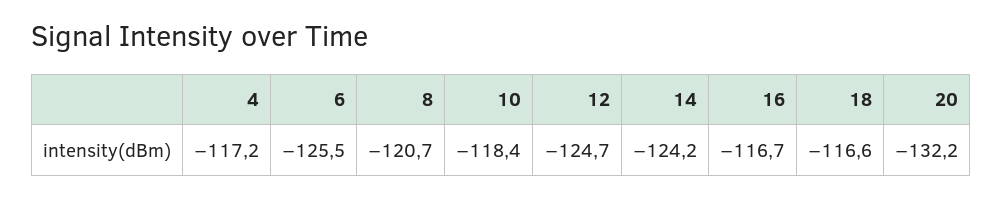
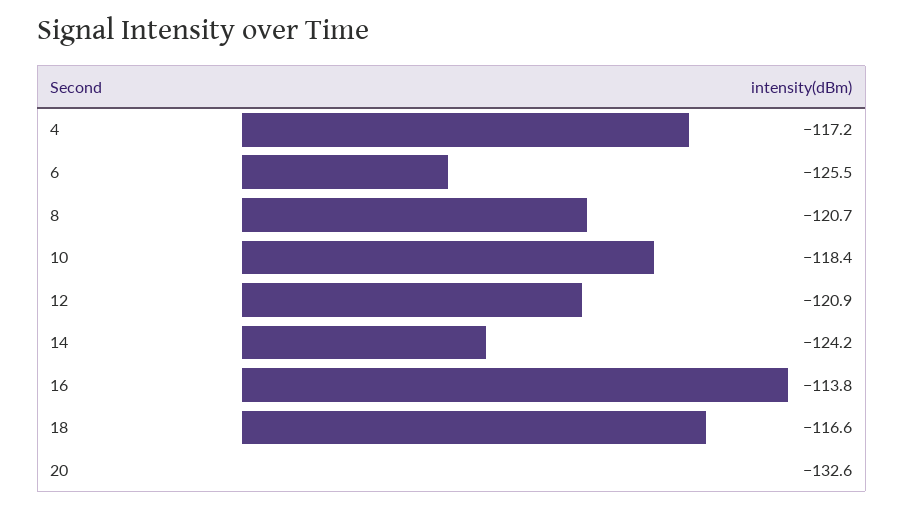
  {
    "4": -117.2,
    "6": -125.5,
    "8": -120.7,
    "10": -118.4,
-   "12": -124.7,
+   "12": -120.9,
    "14": -124.2,
-   "16": -116.7,
+   "16": -113.8,
    "18": -116.6,
-   "20": -132.2
+   "20": -132.6
  }

